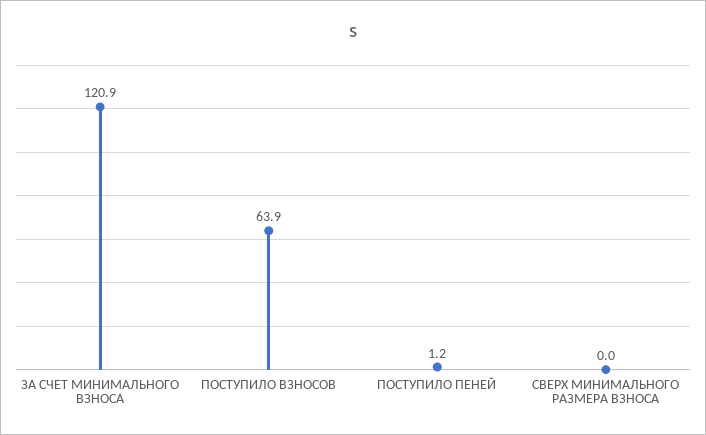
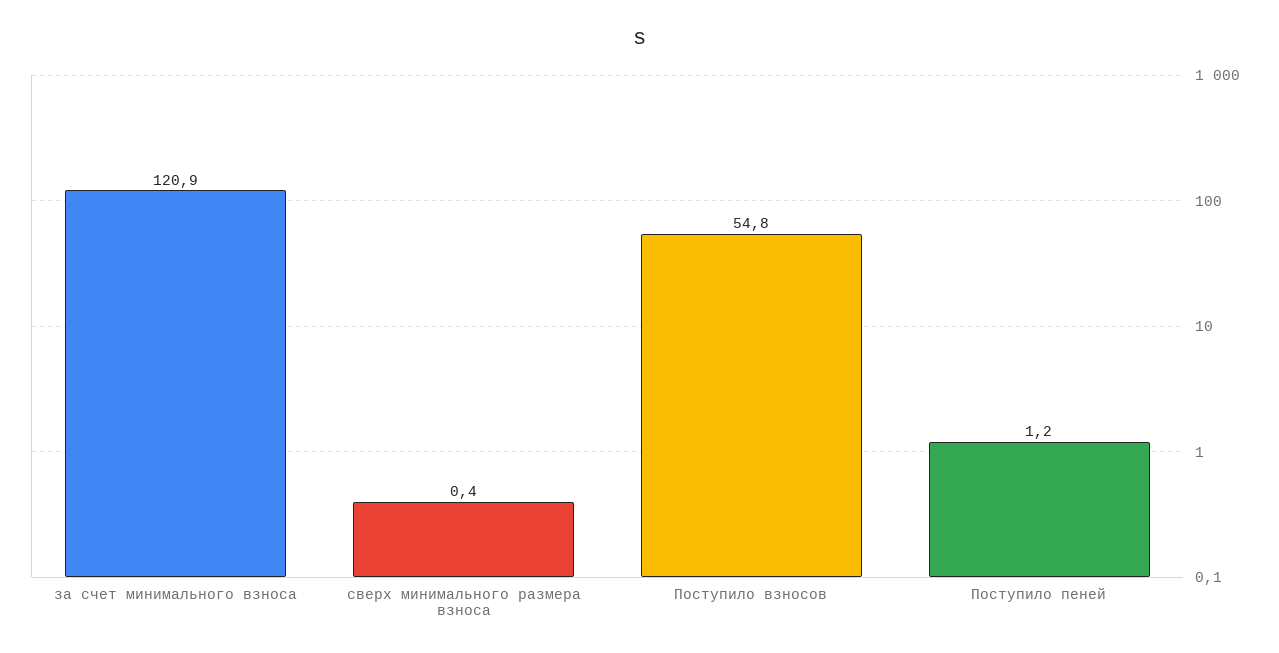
  {
    "ЗА СЧЕТ МИНИМАЛЬНОГО ВЗНОСА": 120.9,
-   "ПОСТУПИЛО ВЗНОСОВ": 63.9,
+   "ПОСТУПИЛО ВЗНОСОВ": 54.8,
    "ПОСТУПИЛО ПЕНЕЙ": 1.2,
-   "СВЕРХ МИНИМАЛЬНОГО РАЗМЕРА ВЗНОСА": 0
+   "СВЕРХ МИНИМАЛЬНОГО РАЗМЕРА ВЗНОСА": 0.4
  }

